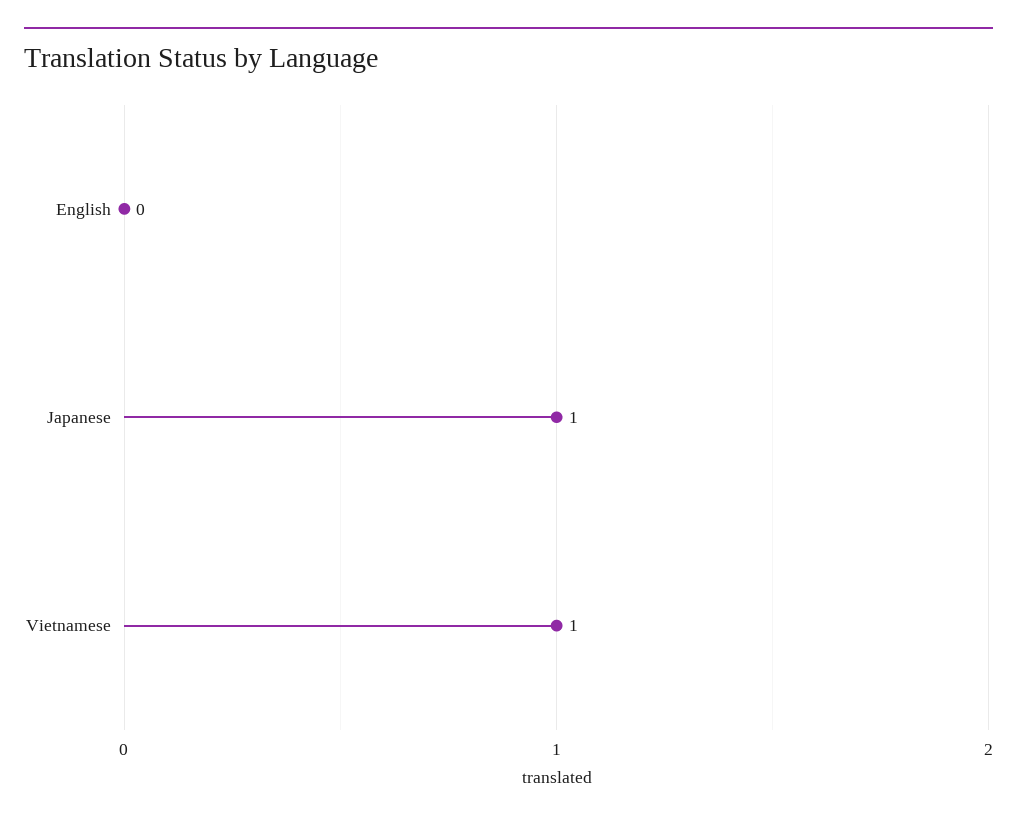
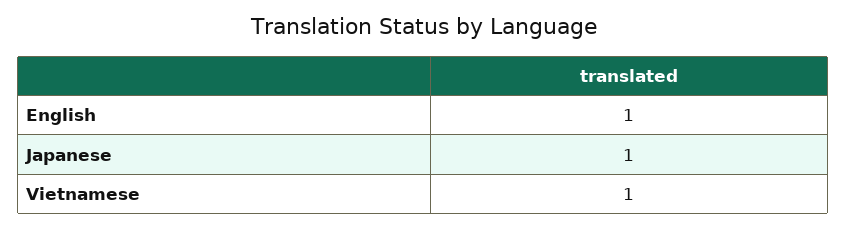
  {
-   "English": 0,
+   "English": 1,
    "Japanese": 1,
    "Vietnamese": 1
  }

